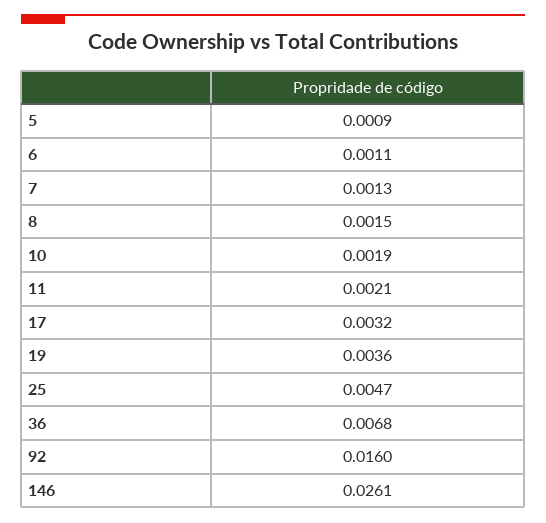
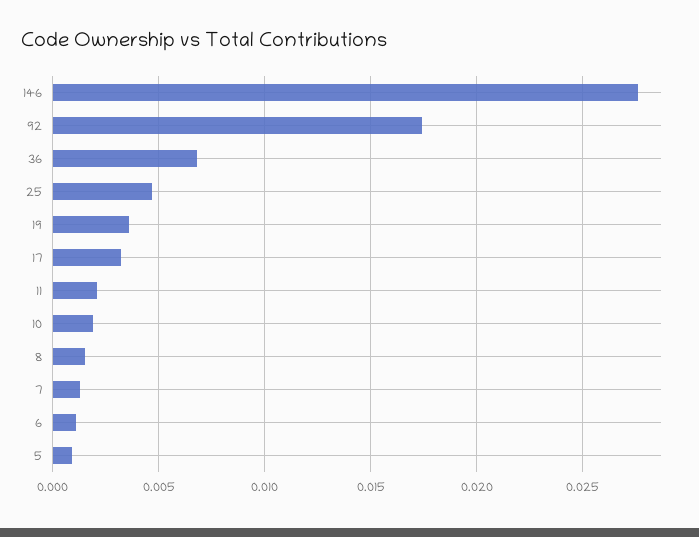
  {
    "5": 0.0009,
    "6": 0.0011,
    "7": 0.0013,
    "8": 0.0015,
    "10": 0.0019,
    "11": 0.0021,
    "17": 0.0032,
    "19": 0.0036,
    "25": 0.0047,
    "36": 0.0068,
-   "92": 0.016,
+   "92": 0.0175,
-   "146": 0.0261
+   "146": 0.0275
  }

